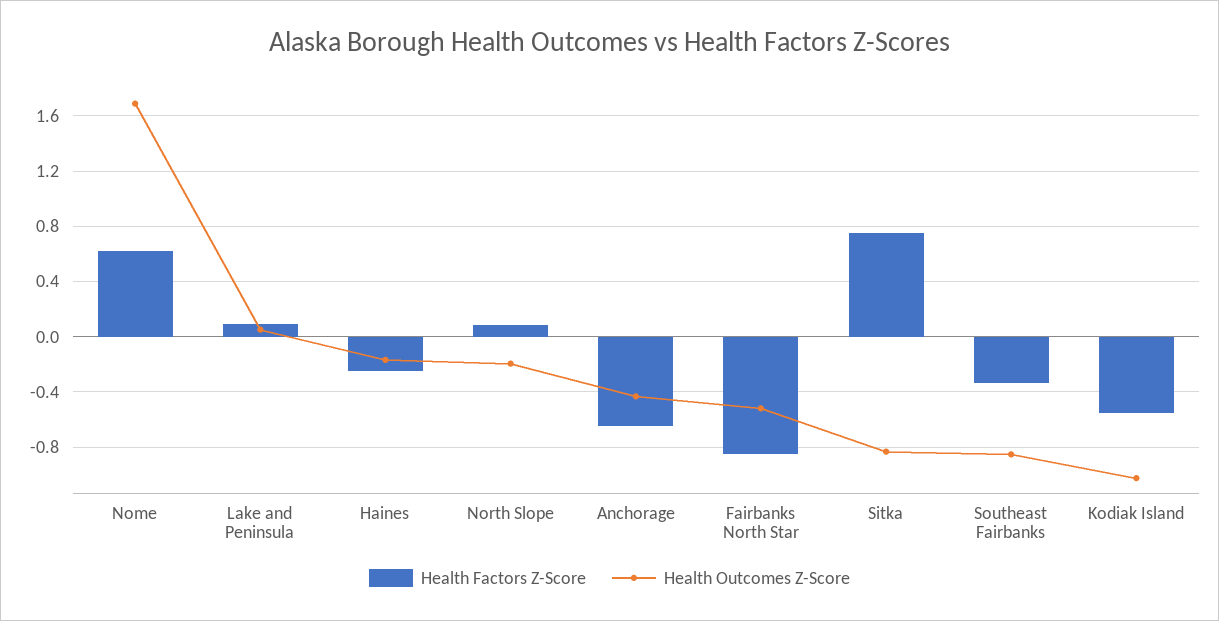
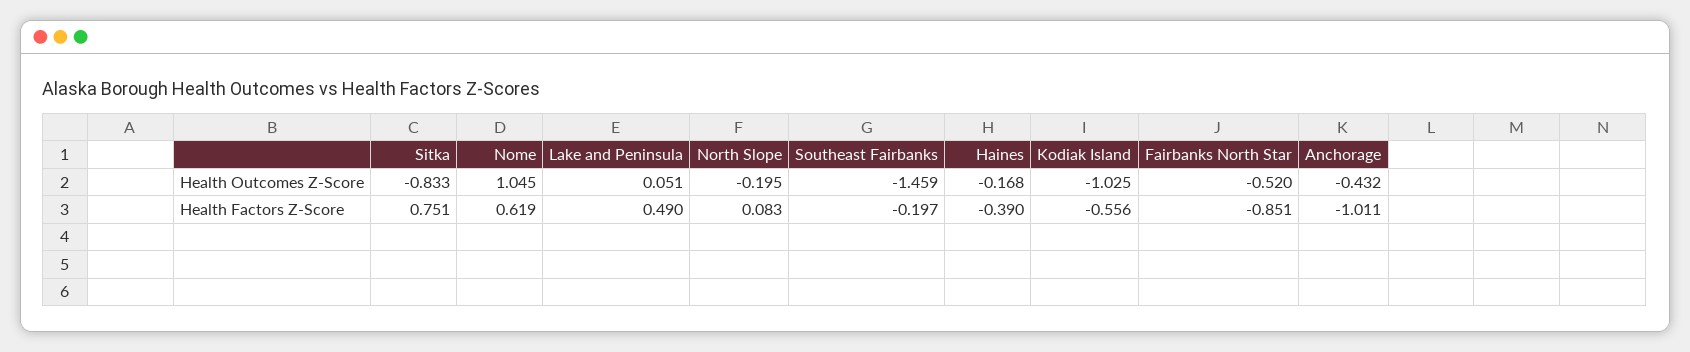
  {
    "Health Factors Z-Score": {
      "Nome": 0.619,
-     "Lake and Peninsula": 0.1,
+     "Lake and Peninsula": 0.49,
-     "Haines": -0.25,
+     "Haines": -0.39,
      "North Slope": 0.083,
-     "Anchorage": -0.65,
+     "Anchorage": -1.011,
      "Fairbanks North Star": -0.851,
      "Sitka": 0.751,
-     "Southeast Fairbanks": -0.35,
+     "Southeast Fairbanks": -0.197,
      "Kodiak Island": -0.556
    },
    "Health Outcomes Z-Score": {
-     "Nome": 1.7,
+     "Nome": 1.045,
      "Lake and Peninsula": 0.051,
      "Haines": -0.168,
      "North Slope": -0.195,
      "Anchorage": -0.432,
      "Fairbanks North Star": -0.52,
      "Sitka": -0.833,
-     "Southeast Fairbanks": -0.85,
+     "Southeast Fairbanks": -1.459,
      "Kodiak Island": -1.025
    }
  }

